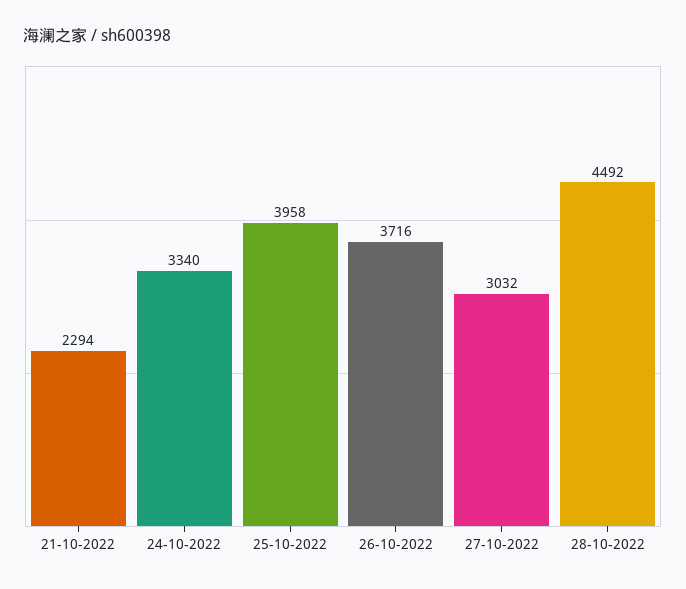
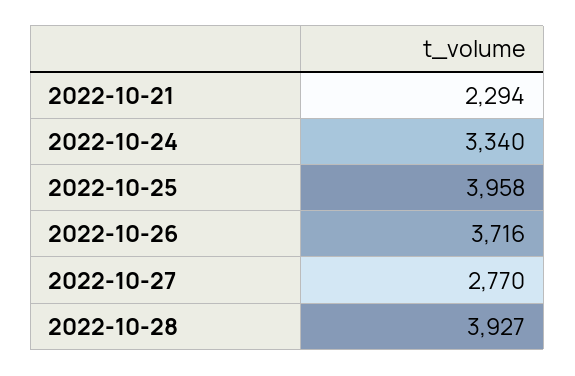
  {
    "21-10-2022": 2294,
    "24-10-2022": 3340,
    "25-10-2022": 3958,
    "26-10-2022": 3716,
-   "27-10-2022": 3032,
+   "27-10-2022": 2770,
-   "28-10-2022": 4492
+   "28-10-2022": 3927
  }

